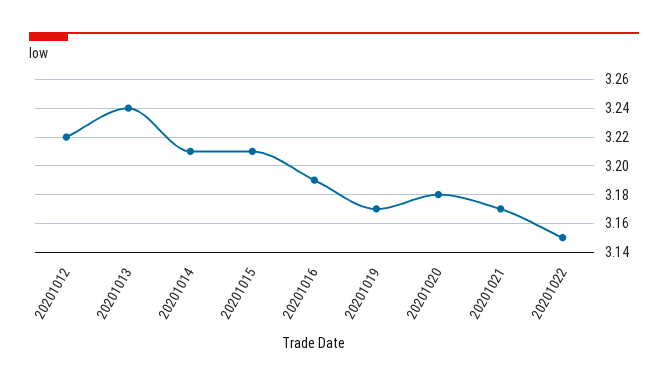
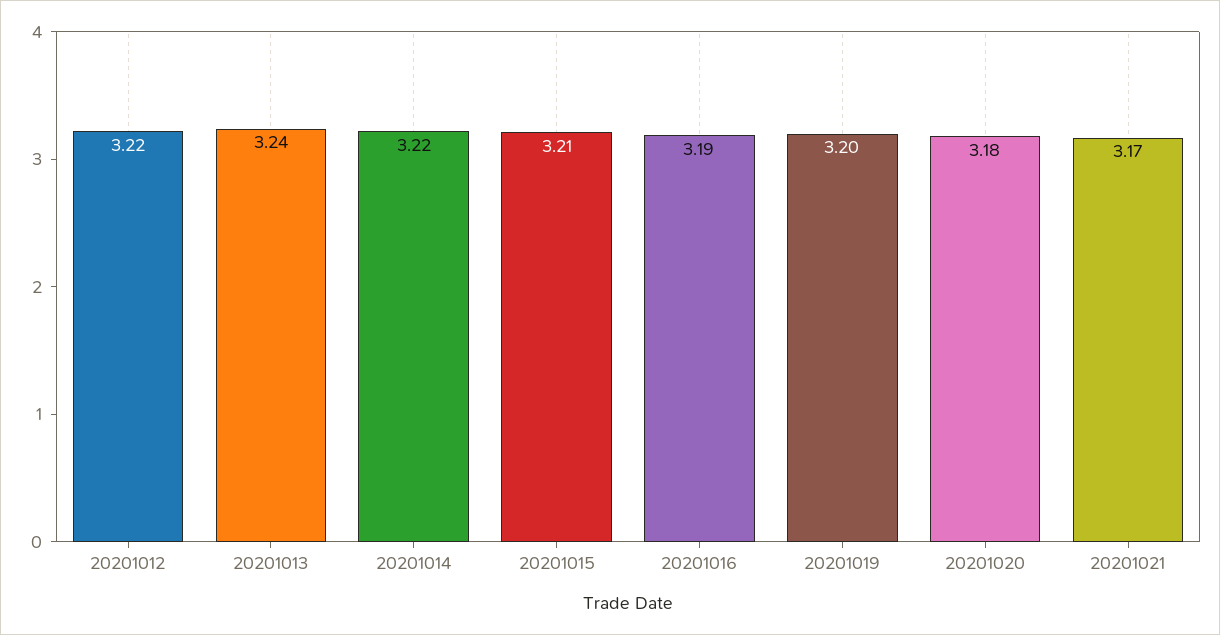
  {
    "20201012": 3.22,
    "20201013": 3.24,
-   "20201014": 3.21,
+   "20201014": 3.22,
    "20201015": 3.21,
    "20201016": 3.19,
-   "20201019": 3.17,
+   "20201019": 3.2,
    "20201020": 3.18,
-   "20201021": 3.17,
+   "20201021": 3.17
-   "20201022": 3.15
  }

